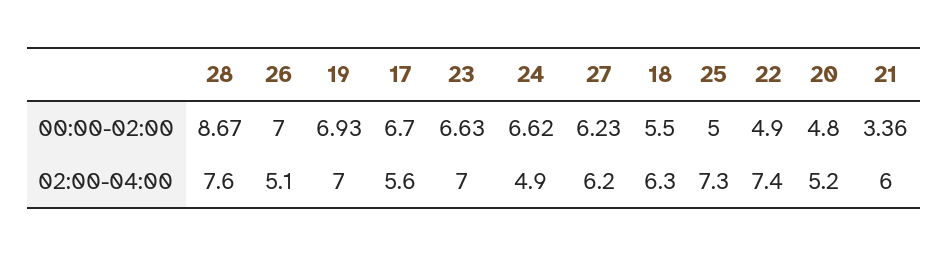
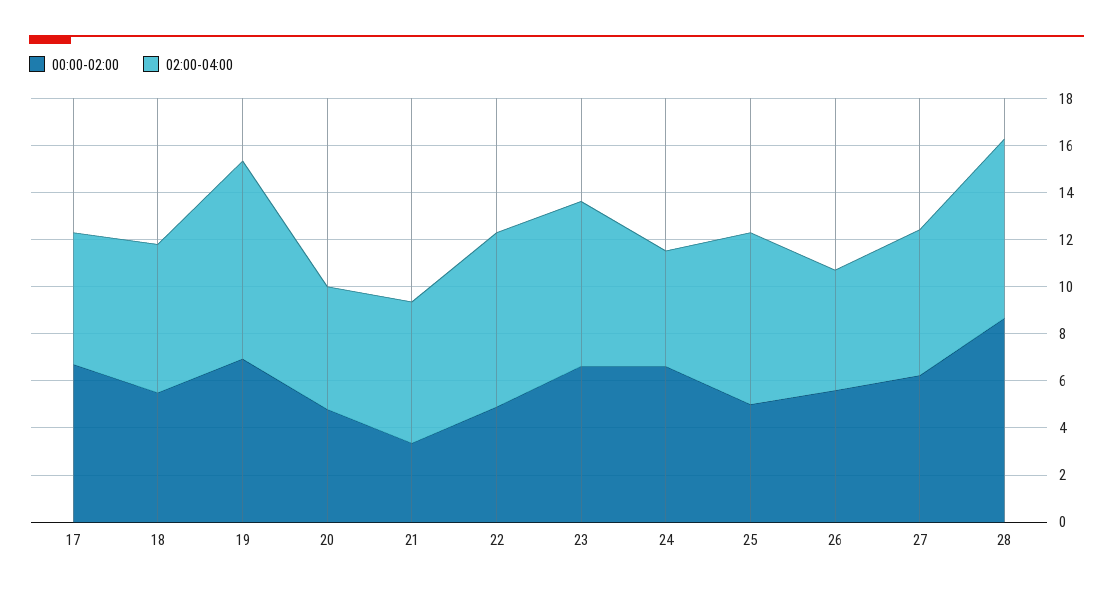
  {
    "00:00-02:00": {
      "28": 8.67,
-     "26": 7,
+     "26": 5.5,
      "19": 6.93,
      "17": 6.7,
      "23": 6.63,
      "24": 6.62,
      "27": 6.23,
      "18": 5.5,
      "25": 5,
      "22": 4.9,
      "20": 4.8,
      "21": 3.36
    },
    "02:00-04:00": {
      "28": 7.6,
      "26": 5.1,
-     "19": 7,
+     "19": 8.5,
      "17": 5.6,
      "23": 7,
      "24": 4.9,
      "27": 6.2,
      "18": 6.3,
      "25": 7.3,
      "22": 7.4,
      "20": 5.2,
      "21": 6
    }
  }

